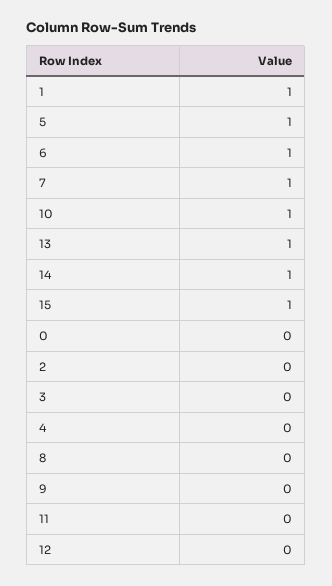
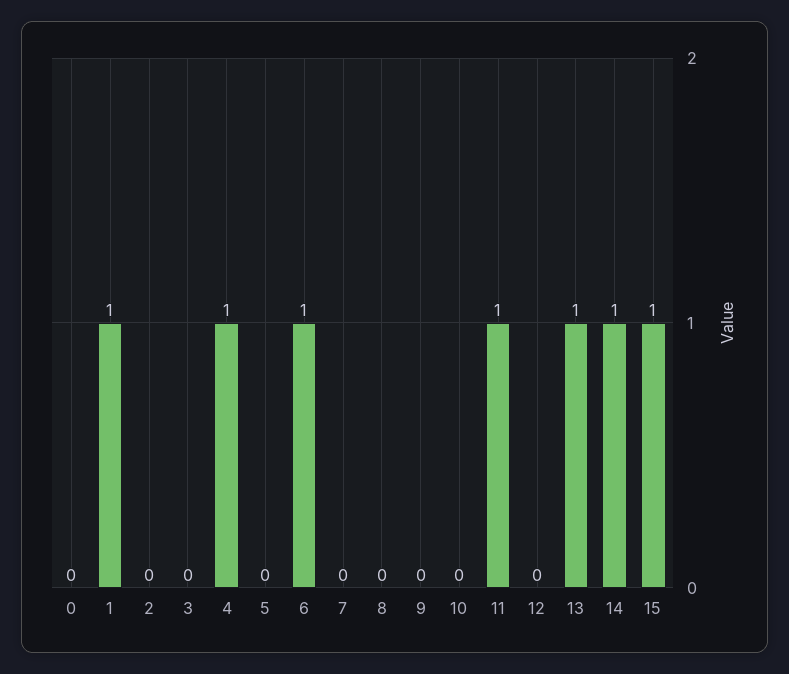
  {
    "1": 1,
-   "5": 1,
+   "5": 0,
    "6": 1,
-   "7": 1,
+   "7": 0,
-   "10": 1,
+   "10": 0,
    "13": 1,
    "14": 1,
    "15": 1,
    "0": 0,
    "2": 0,
    "3": 0,
-   "4": 0,
+   "4": 1,
    "8": 0,
    "9": 0,
-   "11": 0,
+   "11": 1,
    "12": 0
  }

